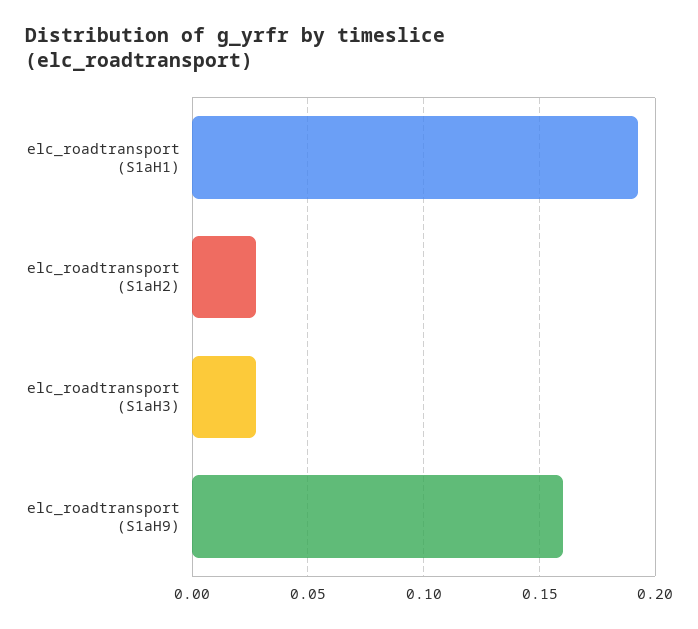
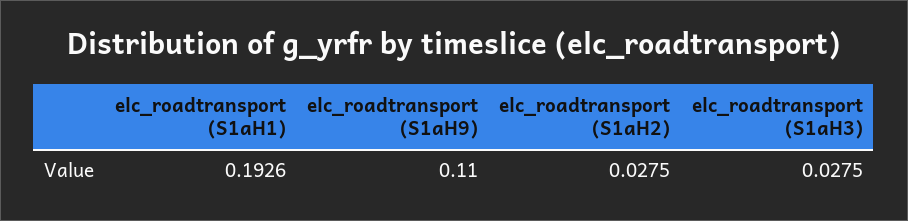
  {
    "elc_roadtransport (S1aH1)": 0.1926,
    "elc_roadtransport (S1aH2)": 0.0275,
    "elc_roadtransport (S1aH3)": 0.0275,
-   "elc_roadtransport (S1aH9)": 0.16
+   "elc_roadtransport (S1aH9)": 0.11
  }

